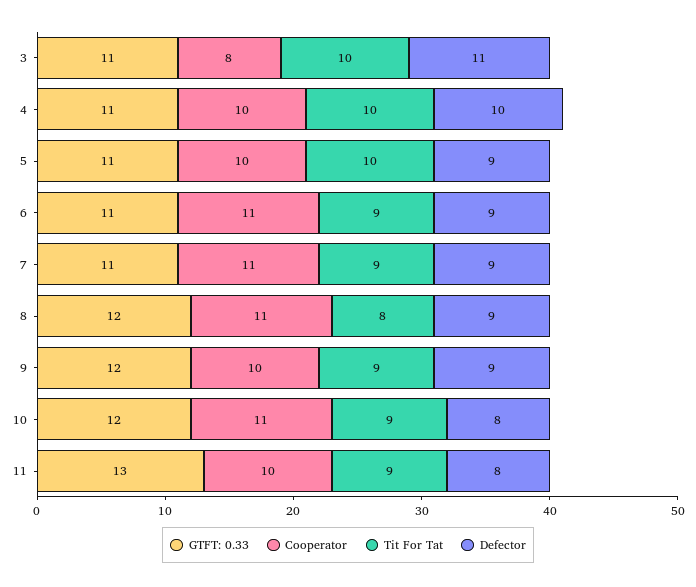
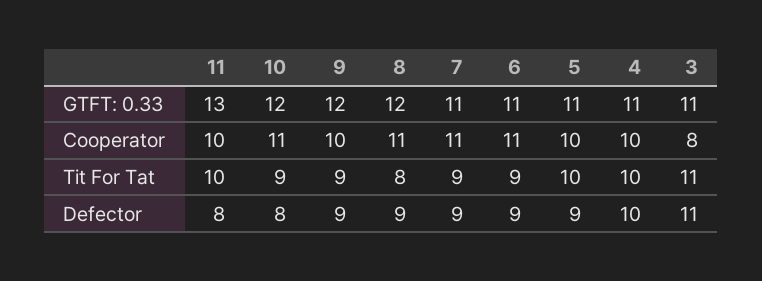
  {
    "GTFT: 0.33": {
      "3": 11,
      "4": 11,
      "5": 11,
      "6": 11,
      "7": 11,
      "8": 12,
      "9": 12,
      "10": 12,
      "11": 13
    },
    "Cooperator": {
      "3": 8,
      "4": 10,
      "5": 10,
      "6": 11,
      "7": 11,
      "8": 11,
      "9": 10,
      "10": 11,
      "11": 10
    },
    "Tit For Tat": {
-     "3": 10,
+     "3": 11,
      "4": 10,
      "5": 10,
      "6": 9,
      "7": 9,
      "8": 8,
      "9": 9,
      "10": 9,
-     "11": 9
+     "11": 10
    },
    "Defector": {
      "3": 11,
      "4": 10,
      "5": 9,
      "6": 9,
      "7": 9,
      "8": 9,
      "9": 9,
      "10": 8,
      "11": 8
    }
  }

